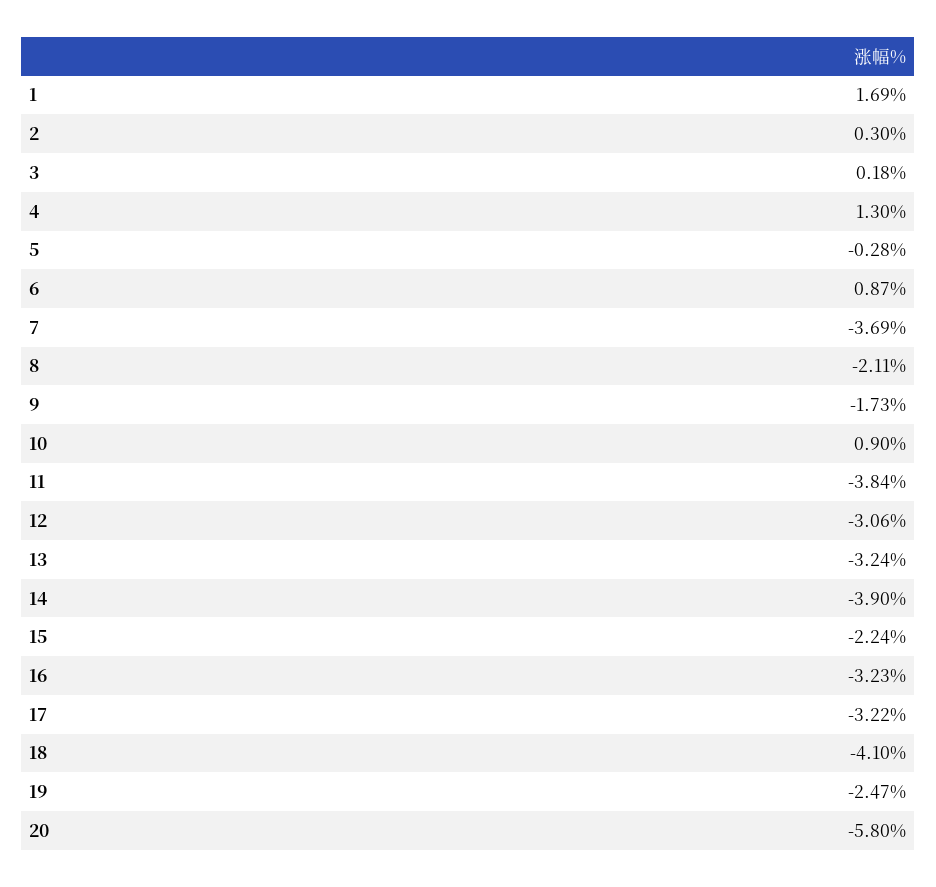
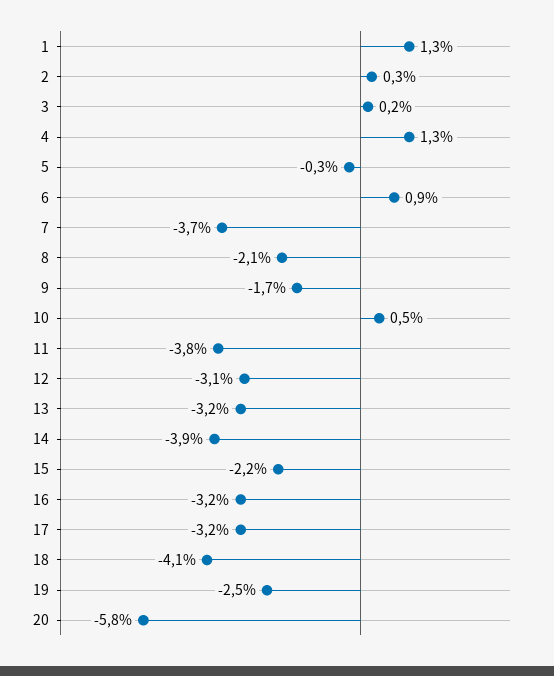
  {
-   "1": 1.69,
+   "1": 1.3,
    "2": 0.3,
    "3": 0.18,
    "4": 1.3,
    "5": -0.28,
    "6": 0.87,
    "7": -3.69,
    "8": -2.11,
    "9": -1.73,
-   "10": 0.9,
+   "10": 0.5,
    "11": -3.84,
    "12": -3.06,
    "13": -3.24,
    "14": -3.9,
    "15": -2.24,
    "16": -3.23,
    "17": -3.22,
    "18": -4.1,
    "19": -2.47,
    "20": -5.8
  }

